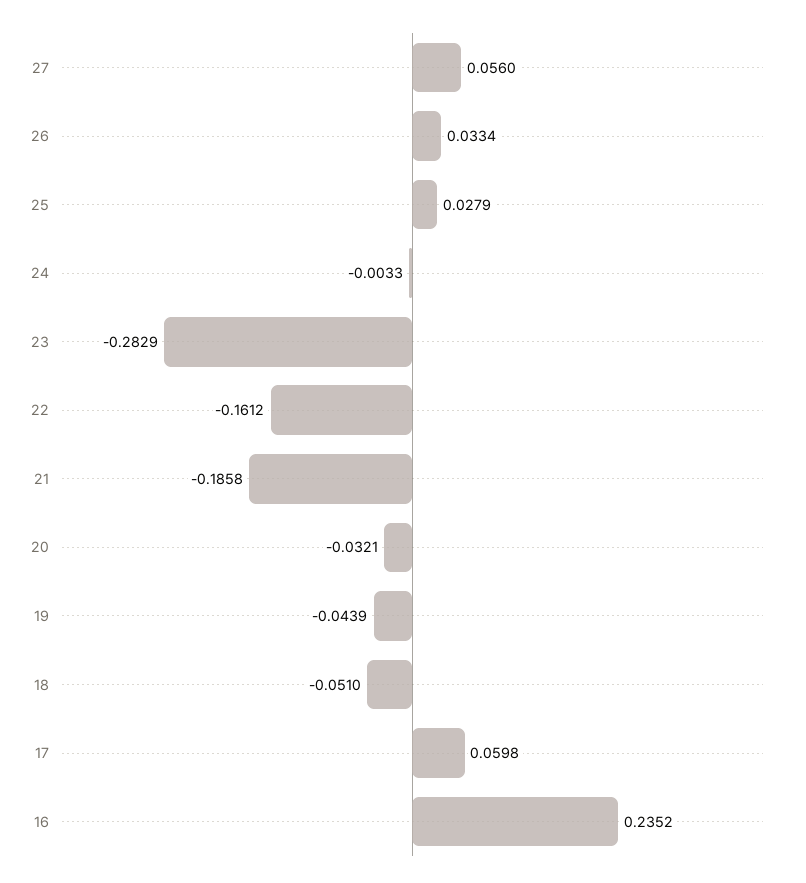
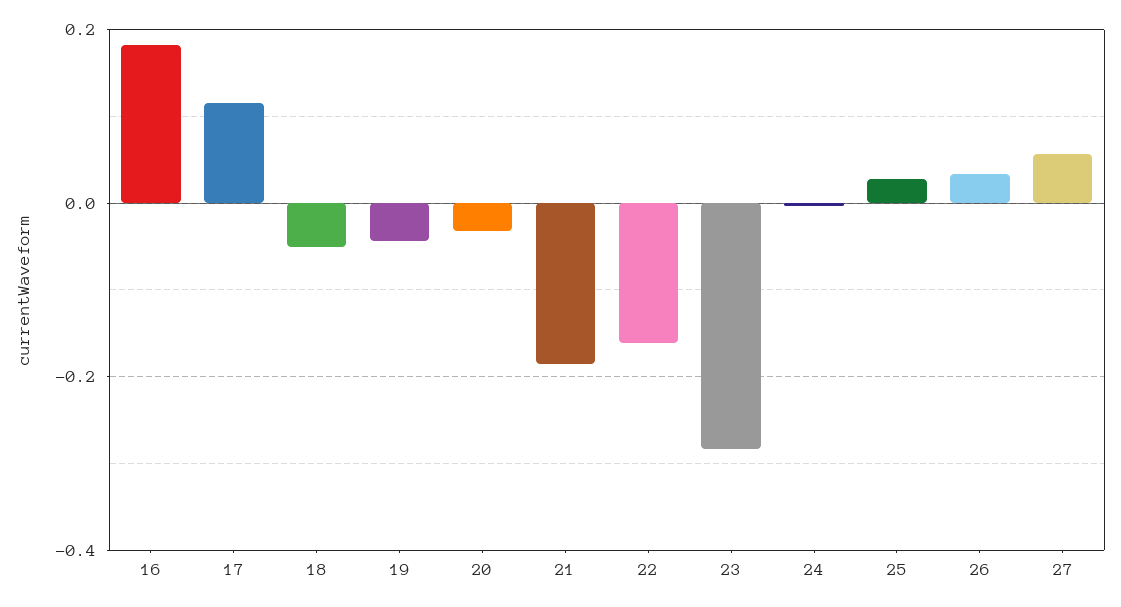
  {
    "27": 0.056,
    "26": 0.0334,
    "25": 0.0279,
    "24": -0.0033,
    "23": -0.2829,
    "22": -0.1612,
    "21": -0.1858,
    "20": -0.0321,
    "19": -0.0439,
    "18": -0.051,
-   "17": 0.0598,
+   "17": 0.12,
-   "16": 0.2352
+   "16": 0.18
  }

